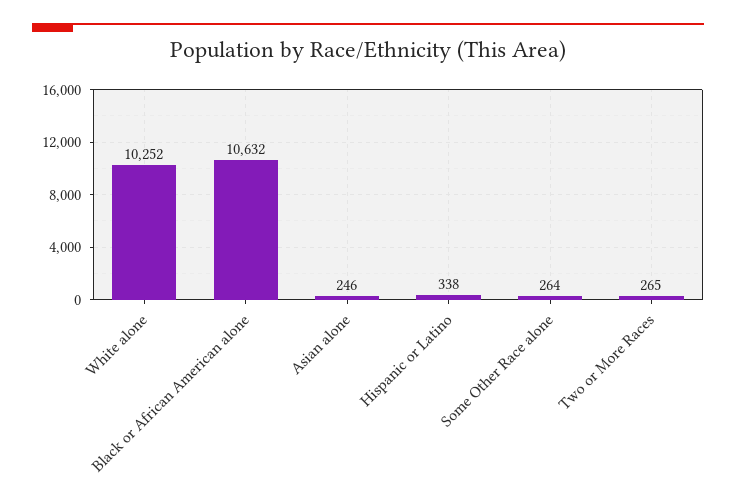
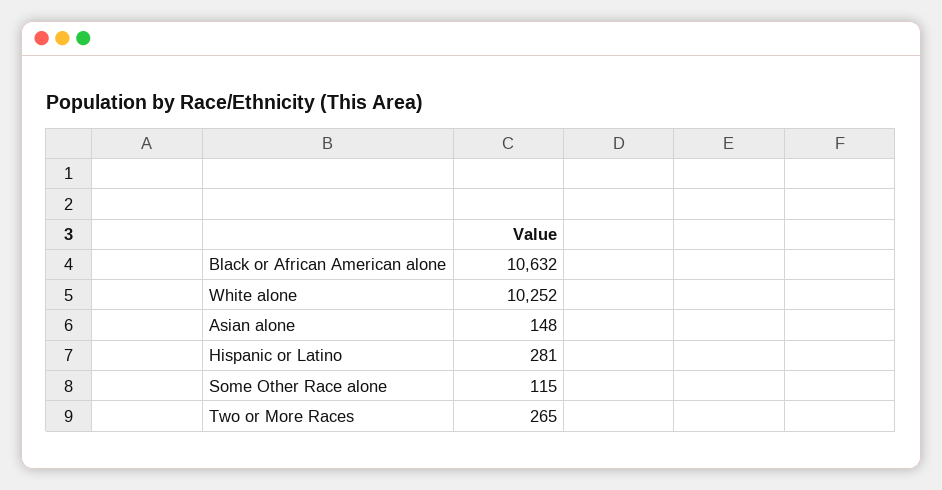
  {
    "White alone": 10252,
    "Black or African American alone": 10632,
-   "Asian alone": 246,
+   "Asian alone": 148,
-   "Hispanic or Latino": 338,
+   "Hispanic or Latino": 281,
-   "Some Other Race alone": 264,
+   "Some Other Race alone": 115,
    "Two or More Races": 265
  }

